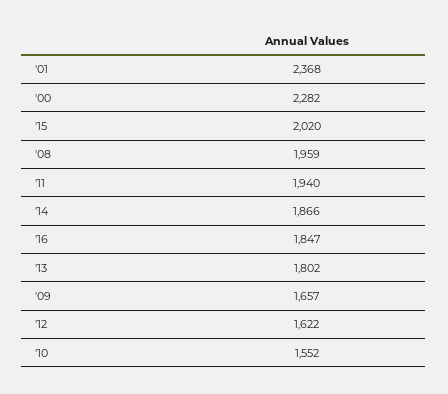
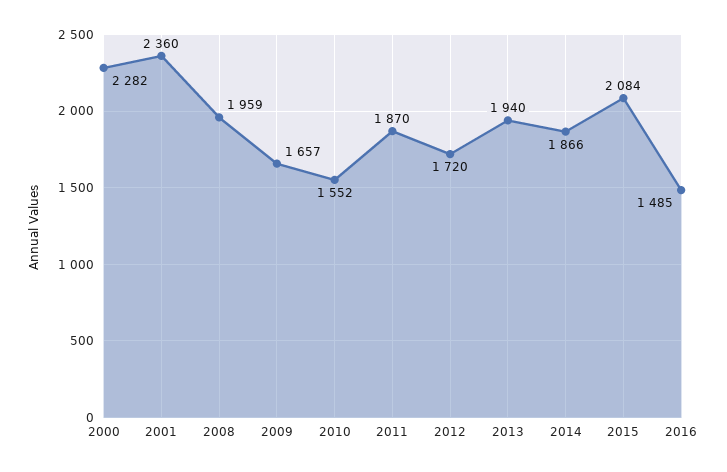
  {
-   "'01": 2368,
+   "'01": 2360,
    "'00": 2282,
-   "'15": 2020,
+   "'15": 2084,
    "'08": 1959,
-   "'11": 1940,
+   "'11": 1870,
    "'14": 1866,
-   "'16": 1847,
+   "'16": 1485,
-   "'13": 1802,
+   "'13": 1940,
    "'09": 1657,
-   "'12": 1622,
+   "'12": 1720,
    "'10": 1552
  }

